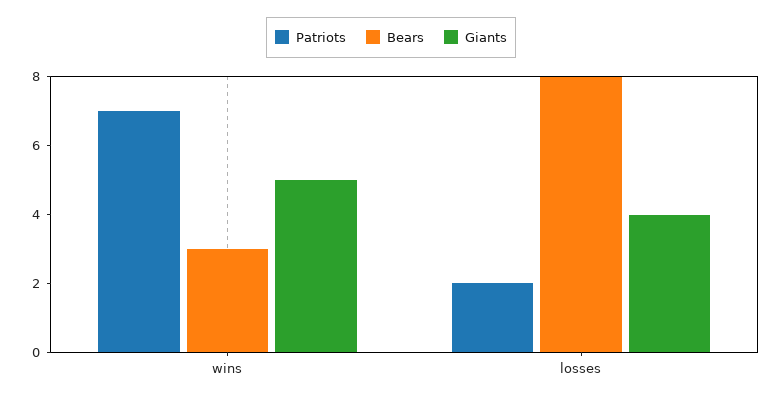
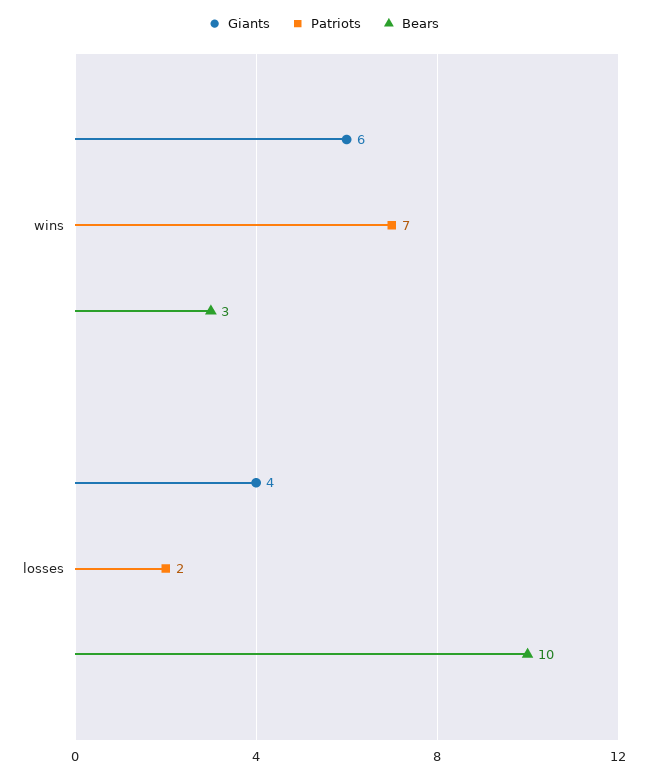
  {
    "Patriots": {
      "wins": 7,
      "losses": 2
    },
    "Bears": {
      "wins": 3,
-     "losses": 8
+     "losses": 10
    },
    "Giants": {
-     "wins": 5,
+     "wins": 6,
      "losses": 4
    }
  }

